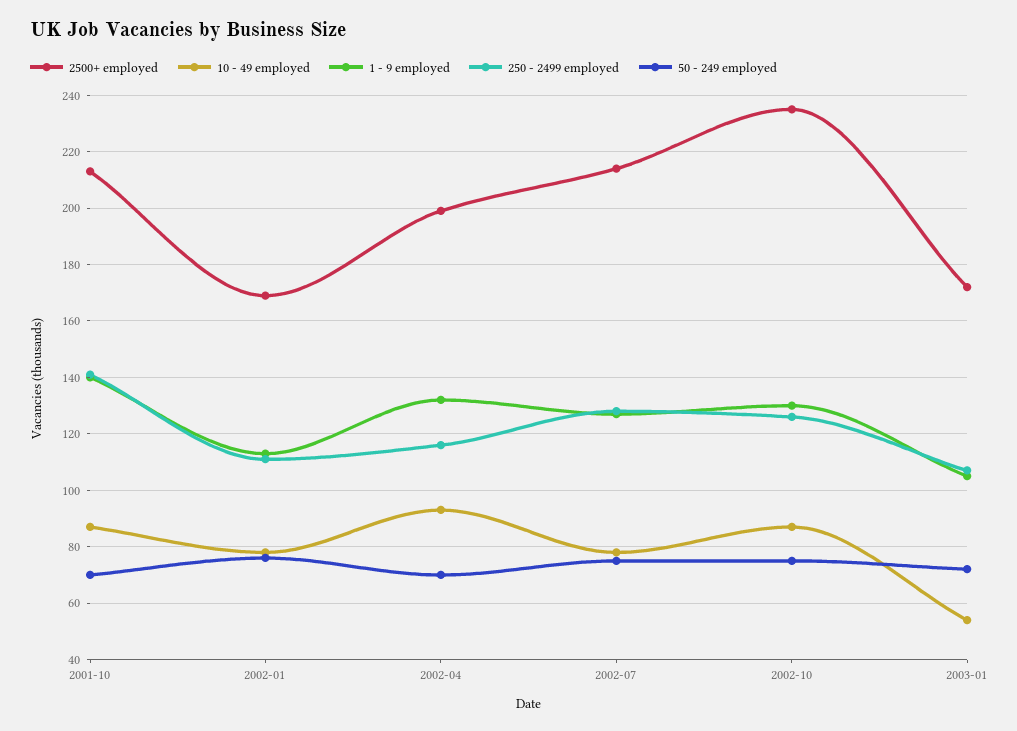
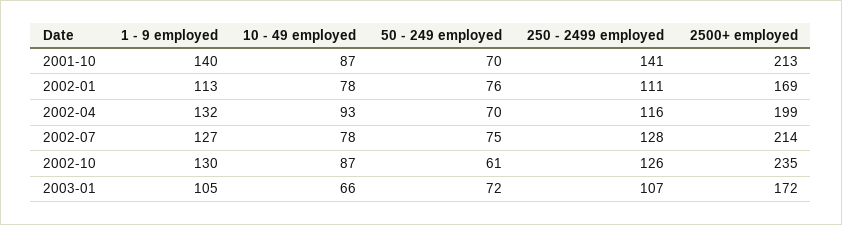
  {
    "2500+ employed": {
      "2001-10": 213,
      "2002-01": 169,
      "2002-04": 199,
      "2002-07": 214,
      "2002-10": 235,
      "2003-01": 172
    },
    "10 - 49 employed": {
      "2001-10": 87,
      "2002-01": 78,
      "2002-04": 93,
      "2002-07": 78,
      "2002-10": 87,
-     "2003-01": 55
+     "2003-01": 66
    },
    "1 - 9 employed": {
      "2001-10": 140,
      "2002-01": 113,
      "2002-04": 132,
      "2002-07": 127,
      "2002-10": 130,
      "2003-01": 105
    },
    "250 - 2499 employed": {
      "2001-10": 141,
      "2002-01": 111,
      "2002-04": 116,
      "2002-07": 128,
      "2002-10": 126,
      "2003-01": 107
    },
    "50 - 249 employed": {
      "2001-10": 70,
      "2002-01": 76,
      "2002-04": 70,
      "2002-07": 75,
-     "2002-10": 75,
+     "2002-10": 61,
      "2003-01": 72
    }
  }

